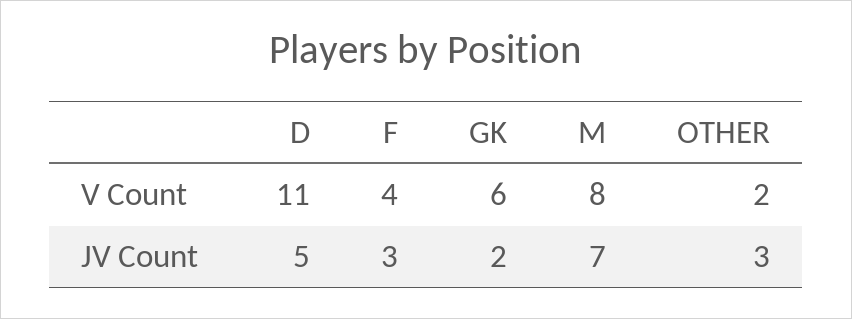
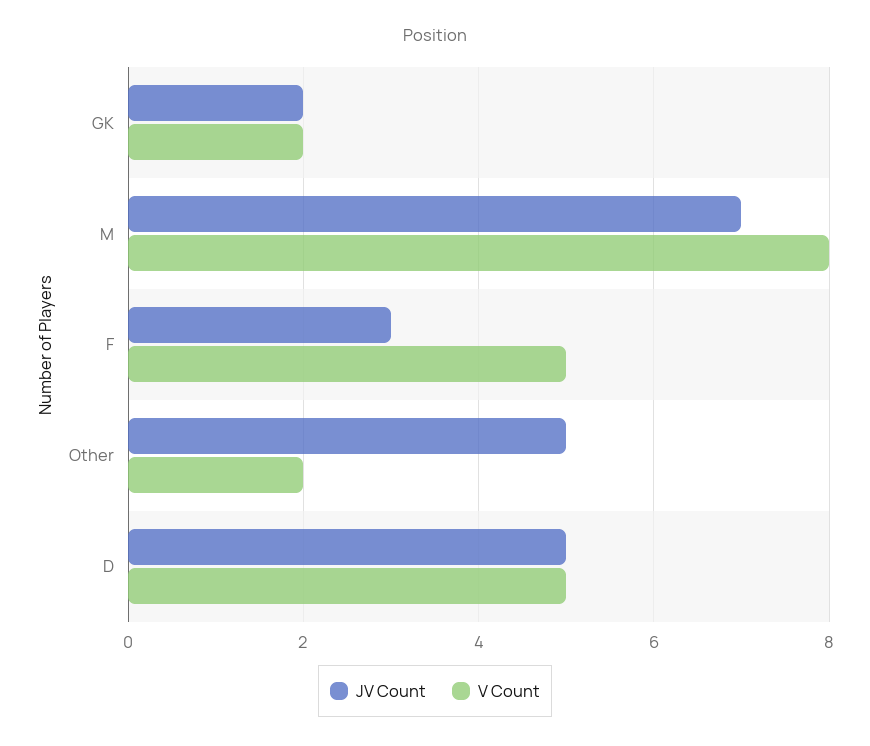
  {
    "V Count": {
-     "D": 11,
+     "D": 5,
-     "F": 4,
+     "F": 5,
-     "GK": 6,
+     "GK": 2,
      "M": 8,
      "OTHER": 2
    },
    "JV Count": {
      "D": 5,
      "F": 3,
      "GK": 2,
      "M": 7,
-     "OTHER": 3
+     "OTHER": 5
    }
  }

